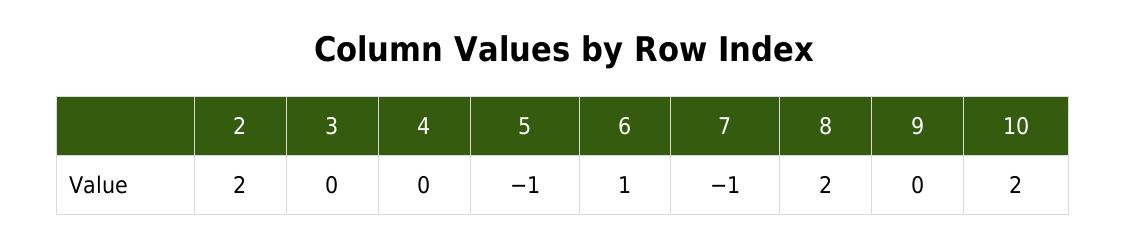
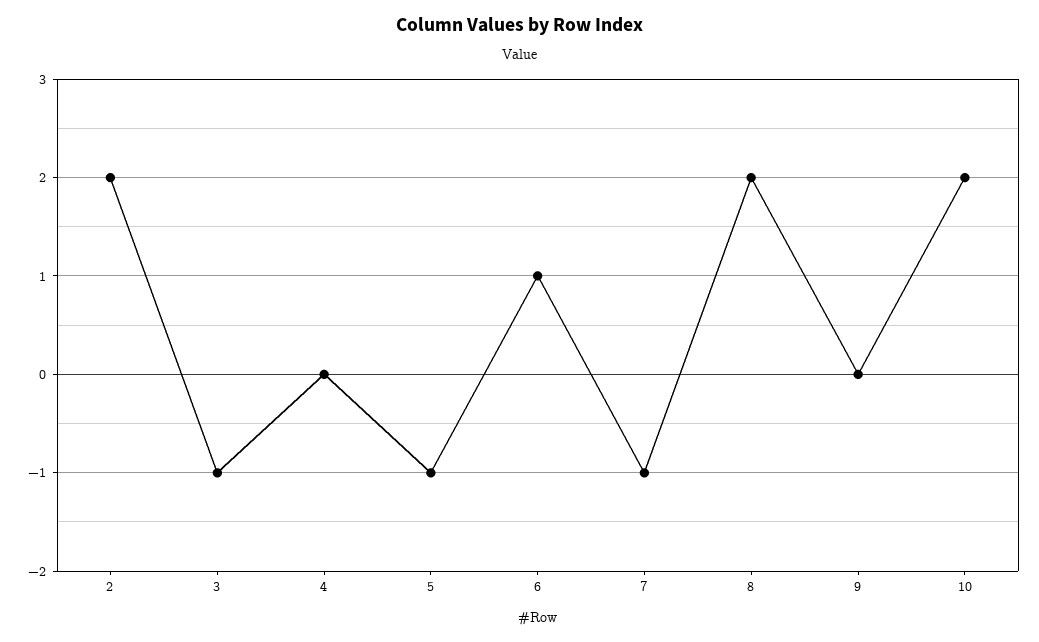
  {
    "2": 2,
-   "3": 0,
+   "3": -1,
    "4": 0,
    "5": -1,
    "6": 1,
    "7": -1,
    "8": 2,
    "9": 0,
    "10": 2
  }

